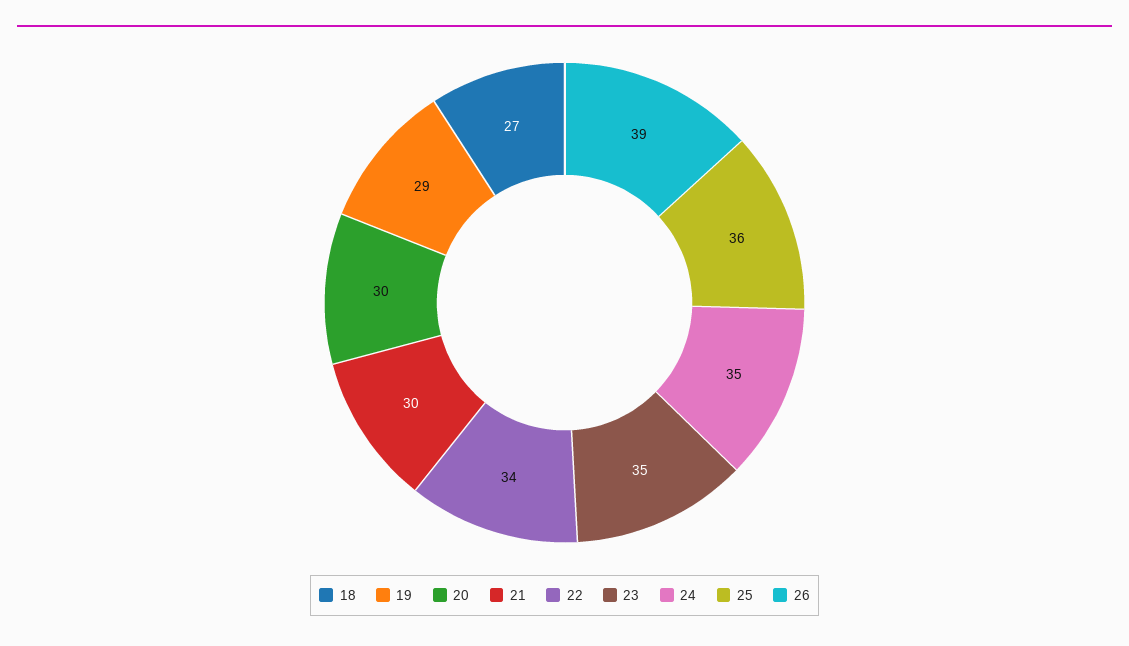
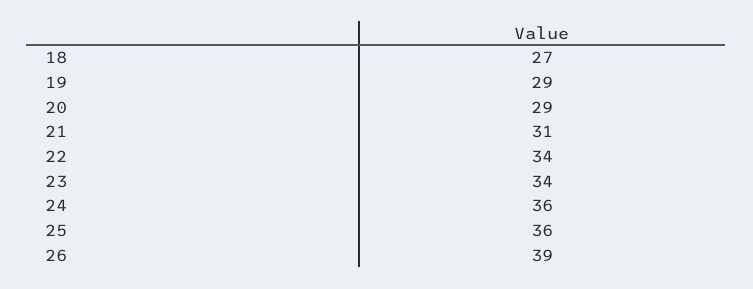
  {
    "18": 27,
    "19": 29,
-   "20": 30,
+   "20": 29,
-   "21": 30,
+   "21": 31,
    "22": 34,
-   "23": 35,
+   "23": 34,
-   "24": 35,
+   "24": 36,
    "25": 36,
    "26": 39
  }

